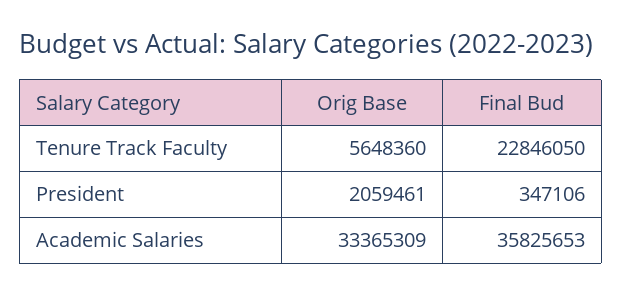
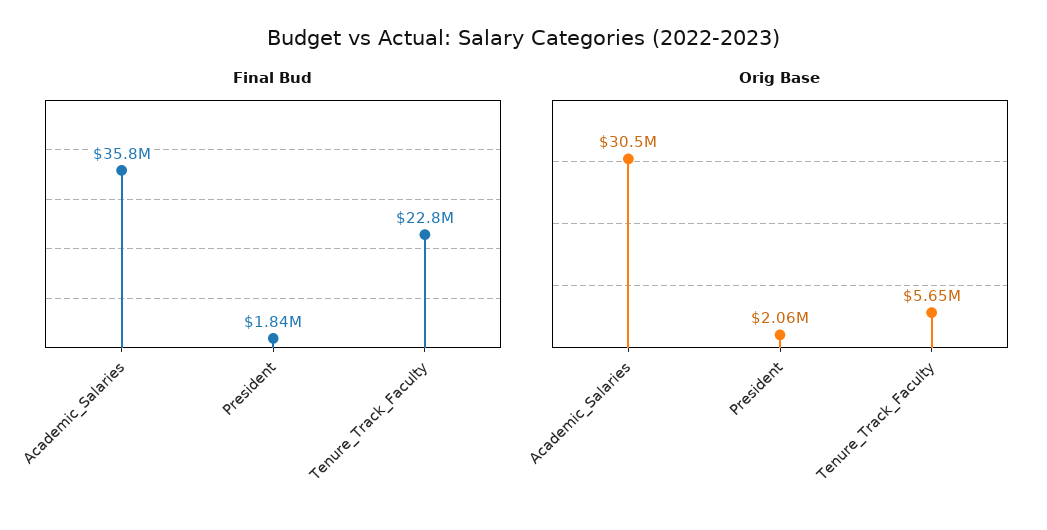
  {
    "Orig Base": {
      "Tenure Track Faculty": 5648360,
      "President": 2059461,
-     "Academic Salaries": 33365309
+     "Academic Salaries": 30500000
    },
    "Final Bud": {
      "Tenure Track Faculty": 22846050,
-     "President": 347106,
+     "President": 1840000,
      "Academic Salaries": 35825653
    }
  }

